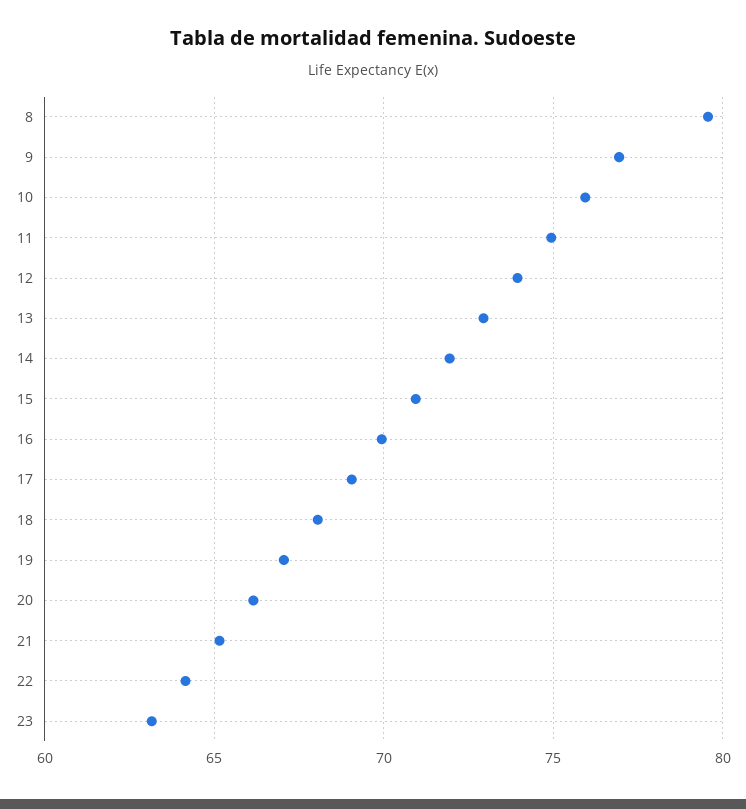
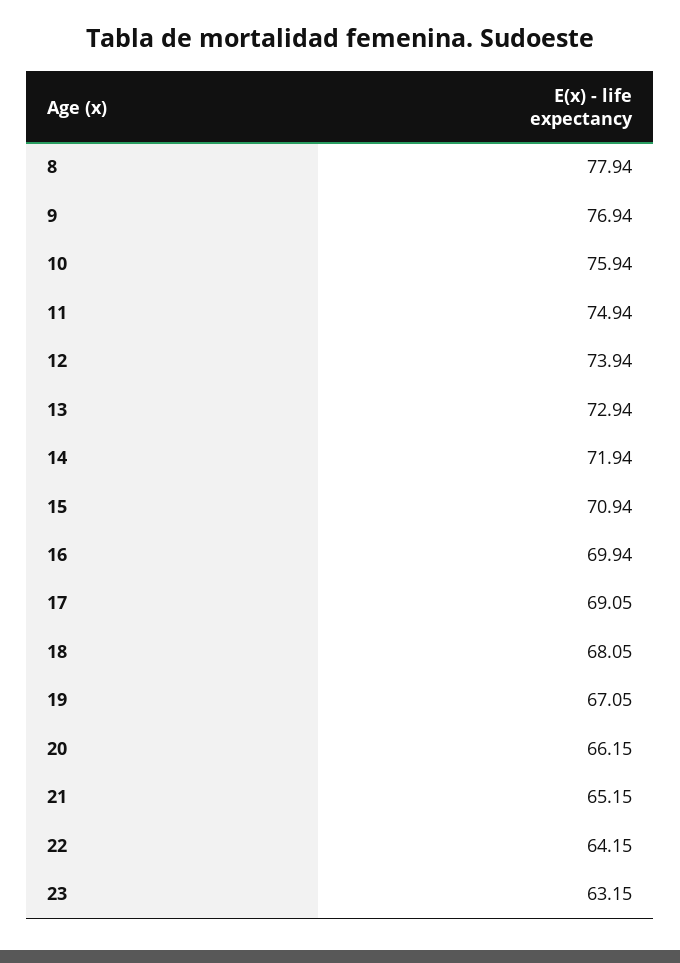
  {
-   "8": 79.5,
+   "8": 77.94,
    "9": 76.94,
    "10": 75.94,
    "11": 74.94,
    "12": 73.94,
    "13": 72.94,
    "14": 71.94,
    "15": 70.94,
    "16": 69.94,
    "17": 69.05,
    "18": 68.05,
    "19": 67.05,
    "20": 66.15,
    "21": 65.15,
    "22": 64.15,
    "23": 63.15
  }

